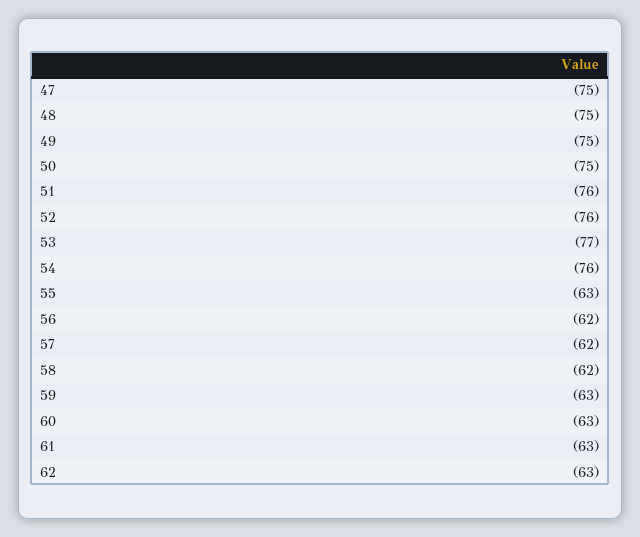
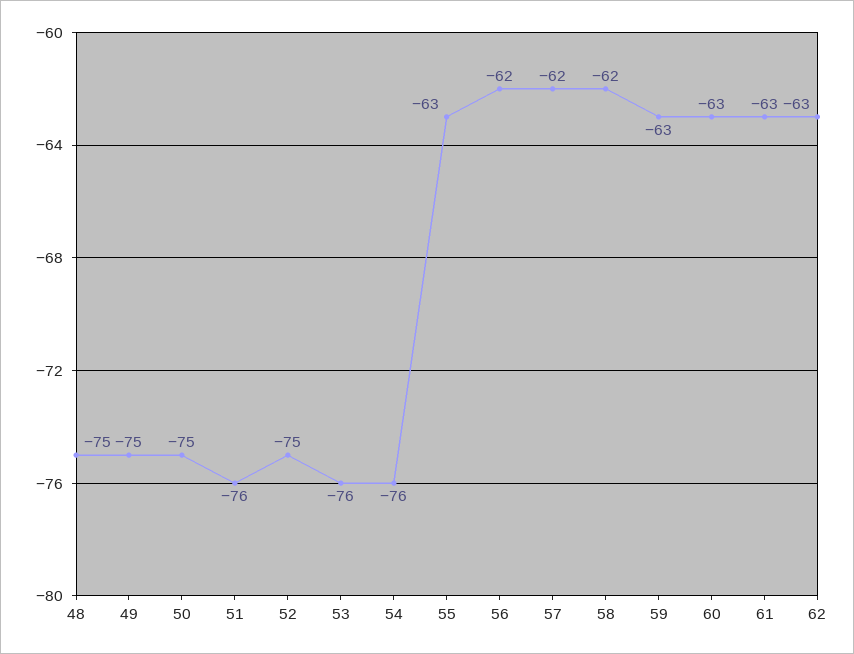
  {
-   "47": -75,
    "48": -75,
    "49": -75,
    "50": -75,
    "51": -76,
-   "52": -76,
+   "52": -75,
-   "53": -77,
+   "53": -76,
    "54": -76,
    "55": -63,
    "56": -62,
    "57": -62,
    "58": -62,
    "59": -63,
    "60": -63,
    "61": -63,
    "62": -63
  }

